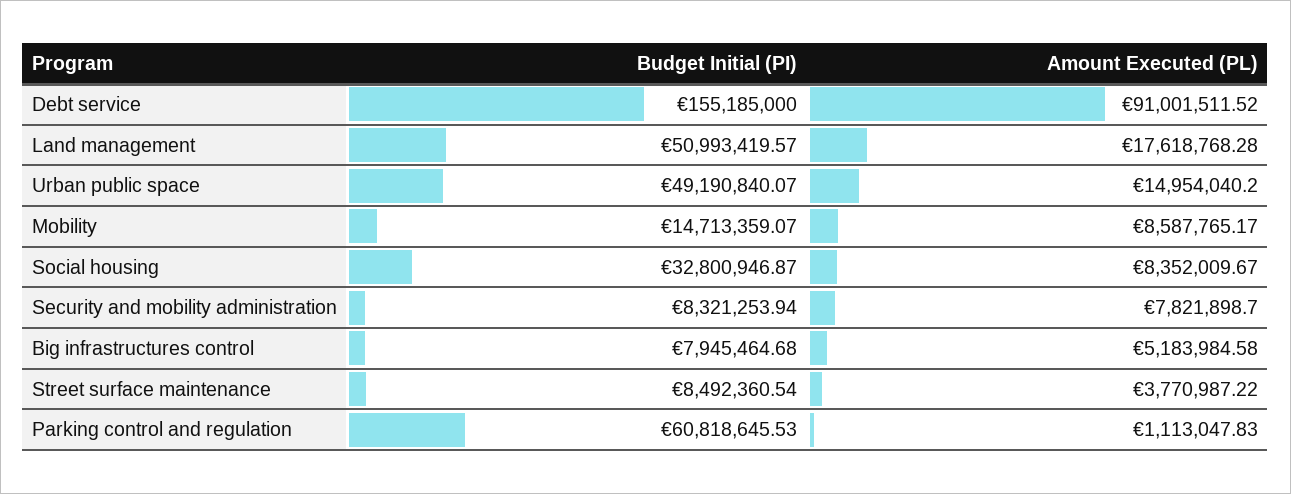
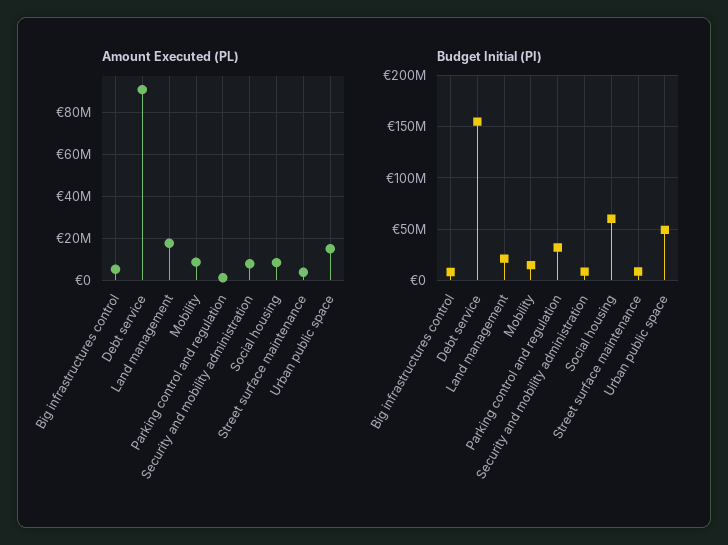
  {
    "Budget Initial (PI)": {
      "Debt service": 155185000,
-     "Land management": 50993419.57,
+     "Land management": 20000000,
      "Urban public space": 49190840.07,
      "Mobility": 14713359.07,
-     "Social housing": 32800946.87,
+     "Social housing": 60000000,
      "Security and mobility administration": 8321253.94,
      "Big infrastructures control": 7945464.68,
      "Street surface maintenance": 8492360.54,
-     "Parking control and regulation": 60818645.53
+     "Parking control and regulation": 30000000
    },
    "Amount Executed (PL)": {
      "Debt service": 91001511.52,
      "Land management": 17618768.28,
      "Urban public space": 14954040.2,
      "Mobility": 8587765.17,
      "Social housing": 8352009.67,
      "Security and mobility administration": 7821898.7,
      "Big infrastructures control": 5183984.58,
      "Street surface maintenance": 3770987.22,
      "Parking control and regulation": 1113047.83
    }
  }

